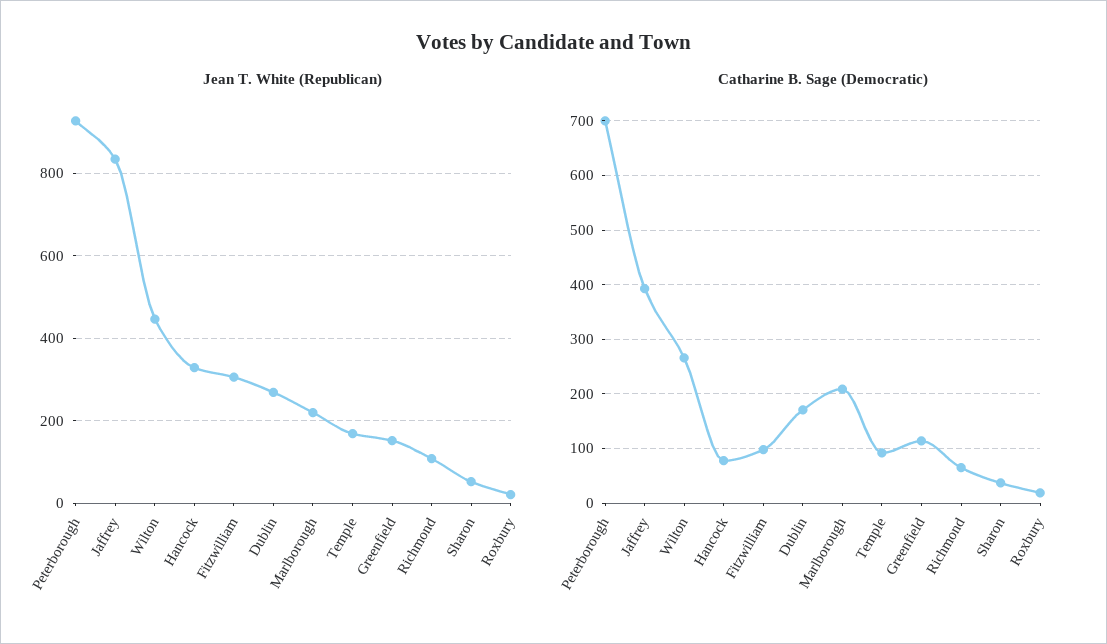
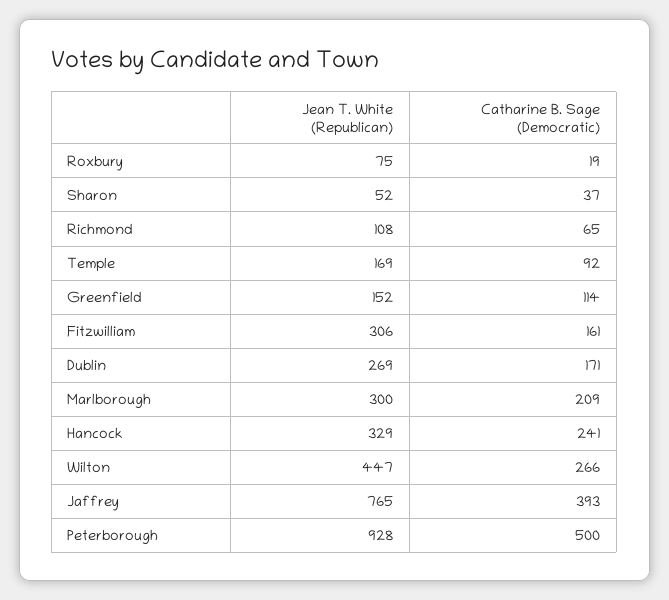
  {
    "Jean T. White (Republican)": {
      "Peterborough": 928,
-     "Jaffrey": 840,
+     "Jaffrey": 765,
      "Wilton": 447,
      "Hancock": 329,
      "Fitzwilliam": 306,
      "Dublin": 269,
-     "Marlborough": 220,
+     "Marlborough": 300,
      "Temple": 169,
      "Greenfield": 152,
      "Richmond": 108,
      "Sharon": 52,
-     "Roxbury": 20
+     "Roxbury": 75
    },
    "Catharine B. Sage (Democratic)": {
-     "Peterborough": 700,
+     "Peterborough": 500,
      "Jaffrey": 393,
      "Wilton": 266,
-     "Hancock": 80,
+     "Hancock": 241,
-     "Fitzwilliam": 100,
+     "Fitzwilliam": 161,
      "Dublin": 171,
      "Marlborough": 209,
      "Temple": 92,
      "Greenfield": 114,
      "Richmond": 65,
      "Sharon": 37,
      "Roxbury": 19
    }
  }

